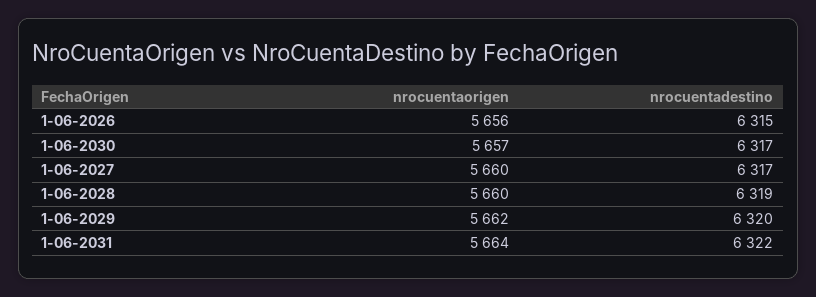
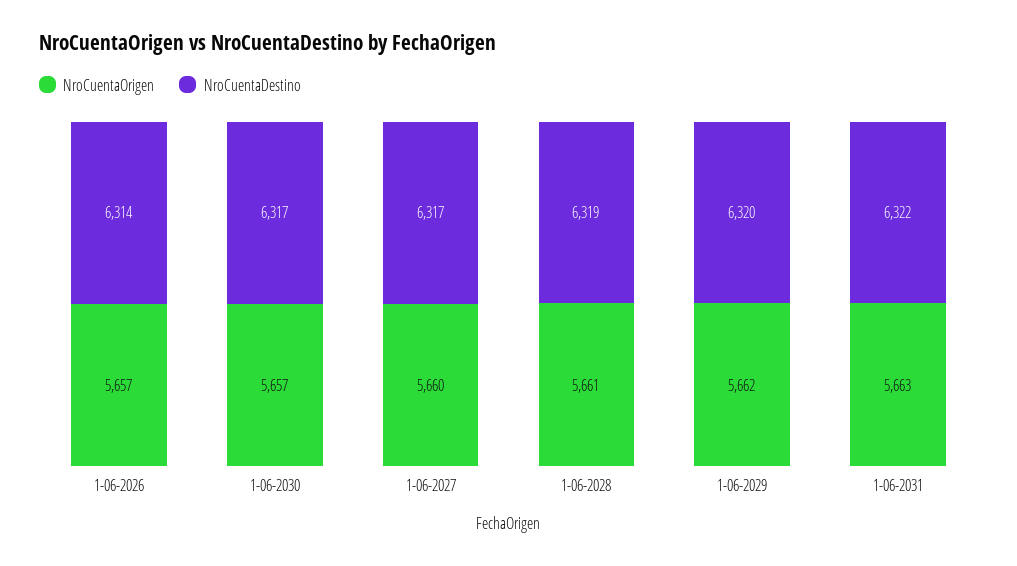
  {
    "nrocuentaorigen": {
-     "1-06-2026": 5656,
+     "1-06-2026": 5657,
      "1-06-2030": 5657,
      "1-06-2027": 5660,
-     "1-06-2028": 5660,
+     "1-06-2028": 5661,
      "1-06-2029": 5662,
-     "1-06-2031": 5664
+     "1-06-2031": 5663
    },
    "nrocuentadestino": {
-     "1-06-2026": 6315,
+     "1-06-2026": 6314,
      "1-06-2030": 6317,
      "1-06-2027": 6317,
      "1-06-2028": 6319,
      "1-06-2029": 6320,
      "1-06-2031": 6322
    }
  }

